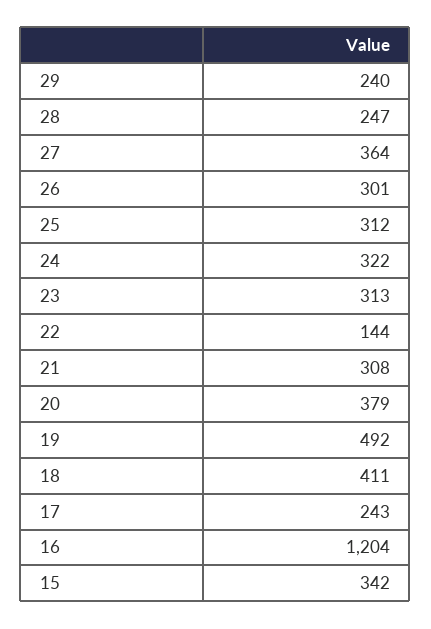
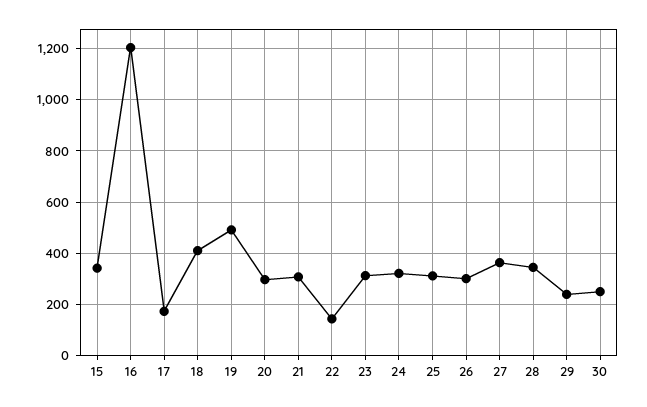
  {
    "29": 240,
-   "28": 247,
+   "28": 350,
    "27": 364,
    "26": 301,
    "25": 312,
    "24": 322,
    "23": 313,
    "22": 144,
    "21": 308,
-   "20": 379,
+   "20": 300,
    "19": 492,
    "18": 411,
-   "17": 243,
+   "17": 175,
    "16": 1204,
-   "15": 342
+   "15": 342,
+   "30": 250
  }

